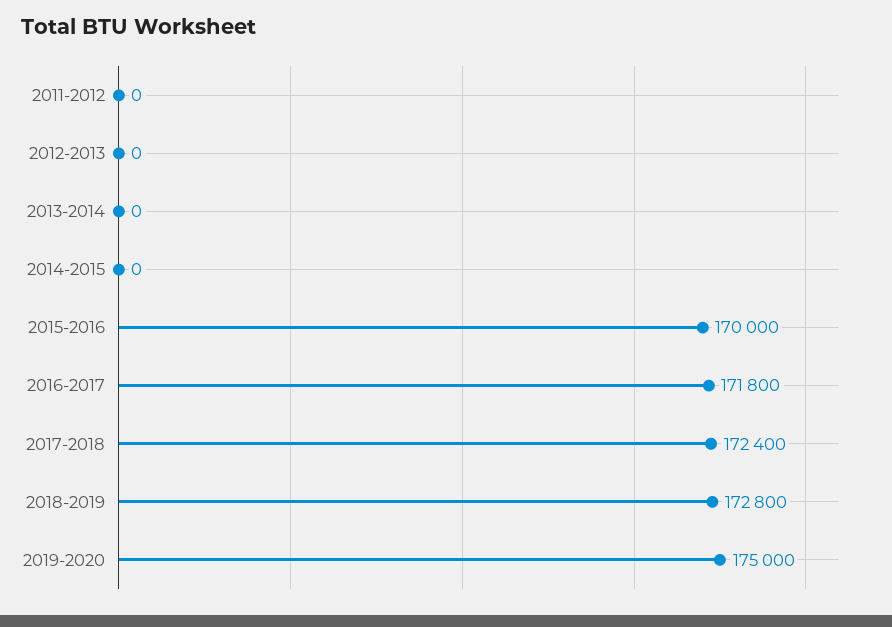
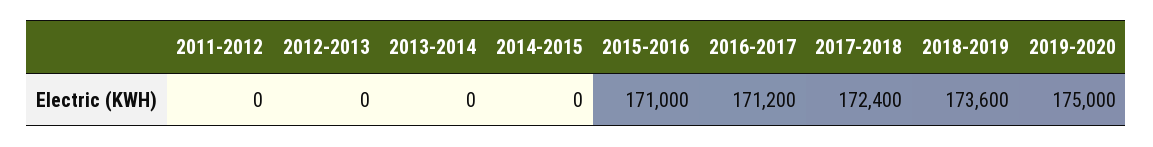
  {
    "2011-2012": 0,
    "2012-2013": 0,
    "2013-2014": 0,
    "2014-2015": 0,
-   "2015-2016": 170000,
+   "2015-2016": 171000,
-   "2016-2017": 171800,
+   "2016-2017": 171200,
    "2017-2018": 172400,
-   "2018-2019": 172800,
+   "2018-2019": 173600,
    "2019-2020": 175000
  }

